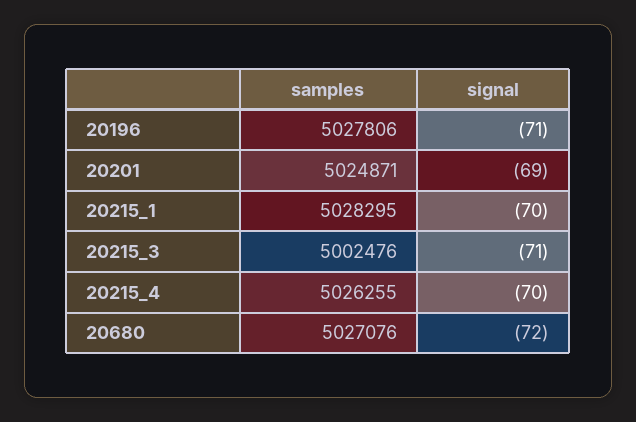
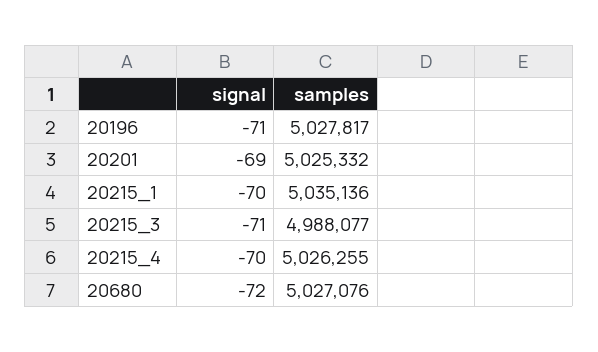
  {
    "samples": {
-     "20196": 5027806,
+     "20196": 5027817,
-     "20201": 5024871,
+     "20201": 5025332,
-     "20215_1": 5028295,
+     "20215_1": 5035136,
-     "20215_3": 5002476,
+     "20215_3": 4988077,
      "20215_4": 5026255,
      "20680": 5027076
    },
    "signal": {
      "20196": -71,
      "20201": -69,
      "20215_1": -70,
      "20215_3": -71,
      "20215_4": -70,
      "20680": -72
    }
  }

